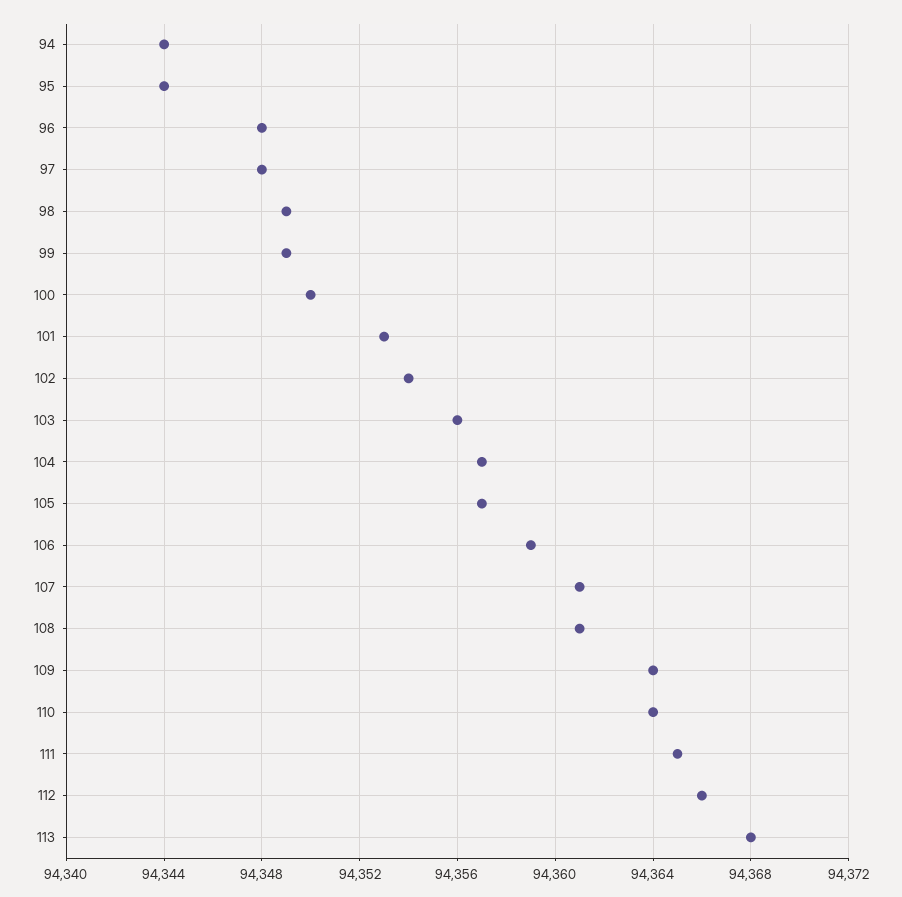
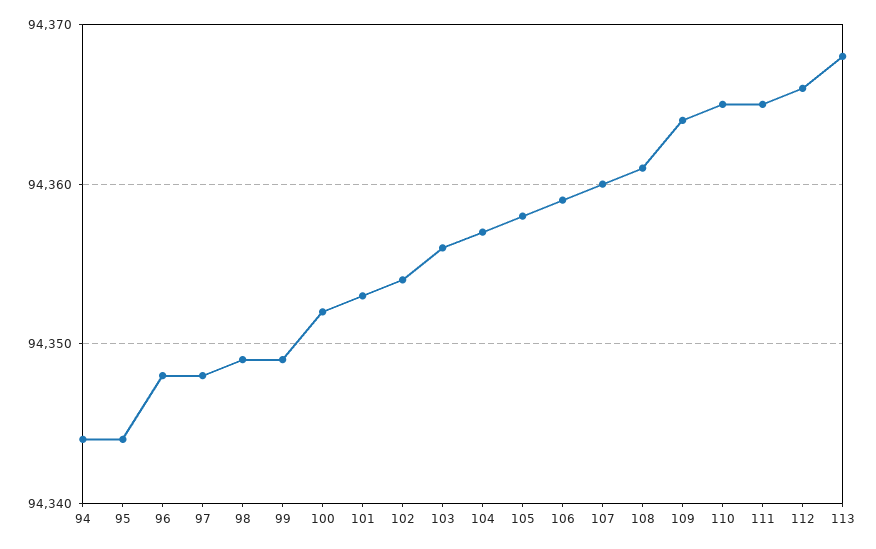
  {
    "94": 94344,
    "95": 94344,
    "96": 94348,
    "97": 94348,
    "98": 94349,
    "99": 94349,
-   "100": 94350,
+   "100": 94352,
    "101": 94353,
    "102": 94354,
    "103": 94356,
    "104": 94357,
-   "105": 94357,
+   "105": 94358,
    "106": 94359,
-   "107": 94361,
+   "107": 94360,
    "108": 94361,
    "109": 94364,
-   "110": 94364,
+   "110": 94365,
    "111": 94365,
    "112": 94366,
    "113": 94368
  }

